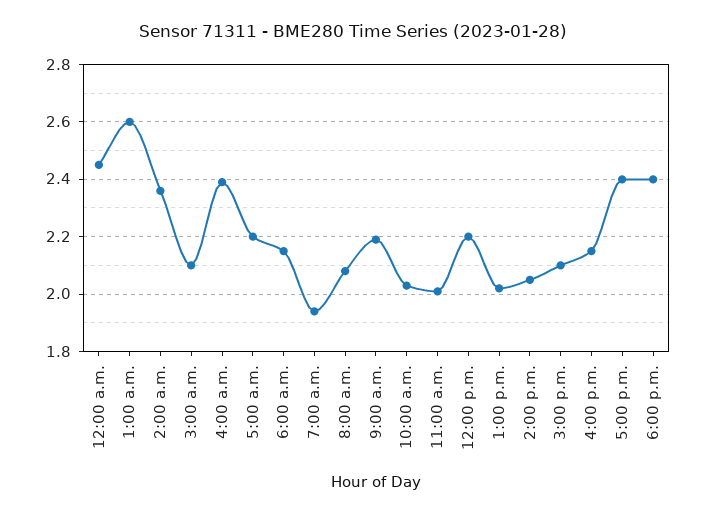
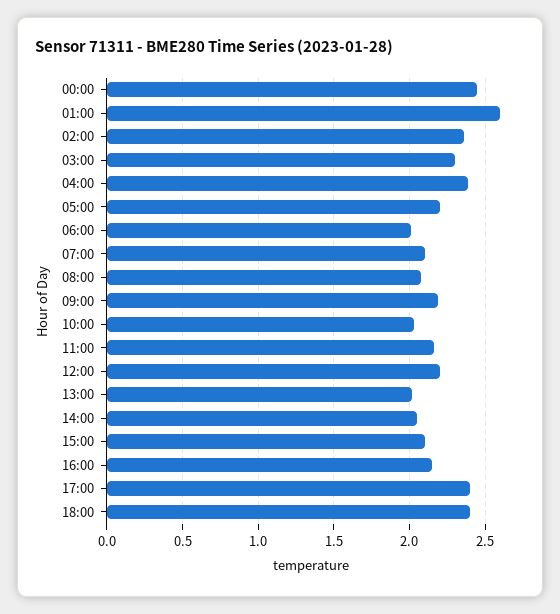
  {
    "12:00 a.m.": 2.45,
    "1:00 a.m.": 2.6,
    "2:00 a.m.": 2.35,
-   "3:00 a.m.": 2.1,
+   "3:00 a.m.": 2.3,
    "4:00 a.m.": 2.4,
    "5:00 a.m.": 2.2,
-   "6:00 a.m.": 2.15,
+   "6:00 a.m.": 2,
-   "7:00 a.m.": 1.95,
+   "7:00 a.m.": 2.1,
    "8:00 a.m.": 2.1,
    "9:00 a.m.": 2.2,
    "10:00 a.m.": 2.05,
-   "11:00 a.m.": 2,
+   "11:00 a.m.": 2.15,
    "12:00 p.m.": 2.2,
    "1:00 p.m.": 2,
    "2:00 p.m.": 2.05,
    "3:00 p.m.": 2.1,
    "4:00 p.m.": 2.15,
    "5:00 p.m.": 2.4,
    "6:00 p.m.": 2.4
  }

